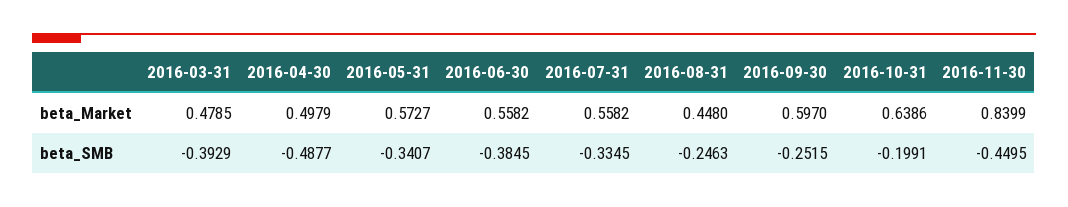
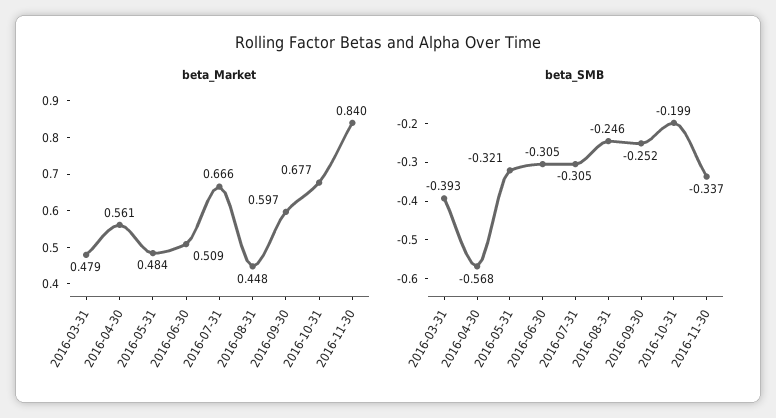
  {
    "beta_Market": {
      "2016-03-31": 0.4785,
-     "2016-04-30": 0.4979,
+     "2016-04-30": 0.561,
-     "2016-05-31": 0.5727,
+     "2016-05-31": 0.484,
-     "2016-06-30": 0.5582,
+     "2016-06-30": 0.509,
-     "2016-07-31": 0.5582,
+     "2016-07-31": 0.666,
      "2016-08-31": 0.448,
      "2016-09-30": 0.597,
-     "2016-10-31": 0.6386,
+     "2016-10-31": 0.677,
      "2016-11-30": 0.8399
    },
    "beta_SMB": {
      "2016-03-31": -0.3929,
-     "2016-04-30": -0.4877,
+     "2016-04-30": -0.568,
-     "2016-05-31": -0.3407,
+     "2016-05-31": -0.321,
-     "2016-06-30": -0.3845,
+     "2016-06-30": -0.305,
-     "2016-07-31": -0.3345,
+     "2016-07-31": -0.305,
      "2016-08-31": -0.2463,
      "2016-09-30": -0.2515,
      "2016-10-31": -0.1991,
-     "2016-11-30": -0.4495
+     "2016-11-30": -0.337
    }
  }

